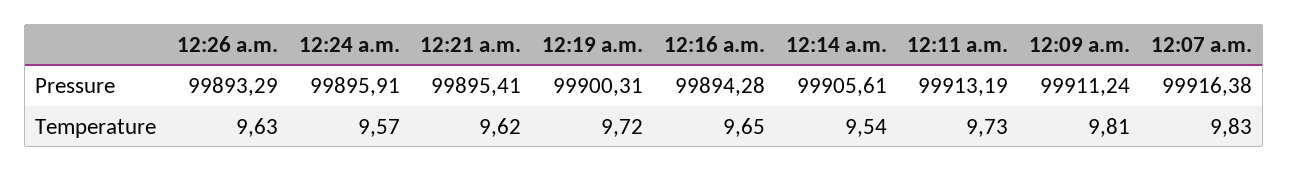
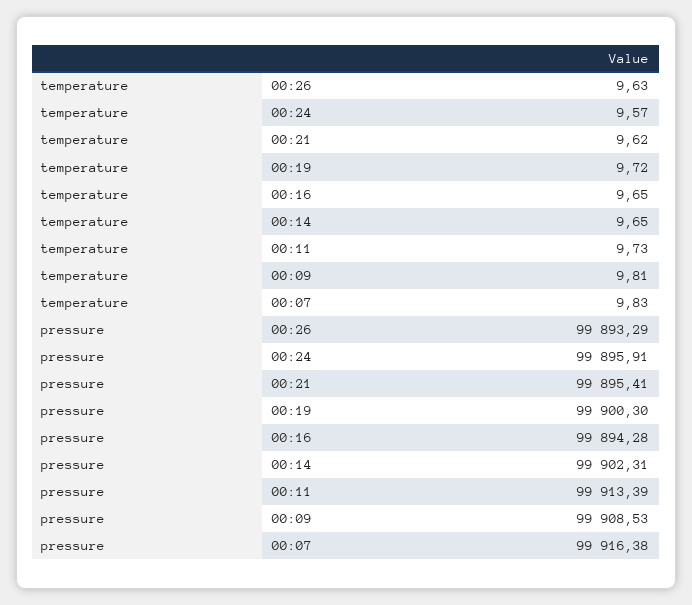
  {
    "12:26 a.m.": {
      "Pressure": 99893.29,
      "Temperature": 9.63
    },
    "12:24 a.m.": {
      "Pressure": 99895.91,
      "Temperature": 9.57
    },
    "12:21 a.m.": {
      "Pressure": 99895.41,
      "Temperature": 9.62
    },
    "12:19 a.m.": {
-     "Pressure": 99900.31,
+     "Pressure": 99900.3,
      "Temperature": 9.72
    },
    "12:16 a.m.": {
      "Pressure": 99894.28,
      "Temperature": 9.65
    },
    "12:14 a.m.": {
-     "Pressure": 99905.61,
+     "Pressure": 99902.31,
-     "Temperature": 9.54
+     "Temperature": 9.65
    },
    "12:11 a.m.": {
-     "Pressure": 99913.19,
+     "Pressure": 99913.39,
      "Temperature": 9.73
    },
    "12:09 a.m.": {
-     "Pressure": 99911.24,
+     "Pressure": 99908.53,
      "Temperature": 9.81
    },
    "12:07 a.m.": {
      "Pressure": 99916.38,
      "Temperature": 9.83
    }
  }

